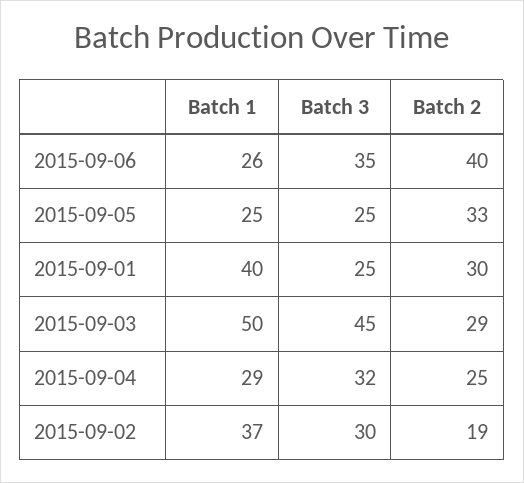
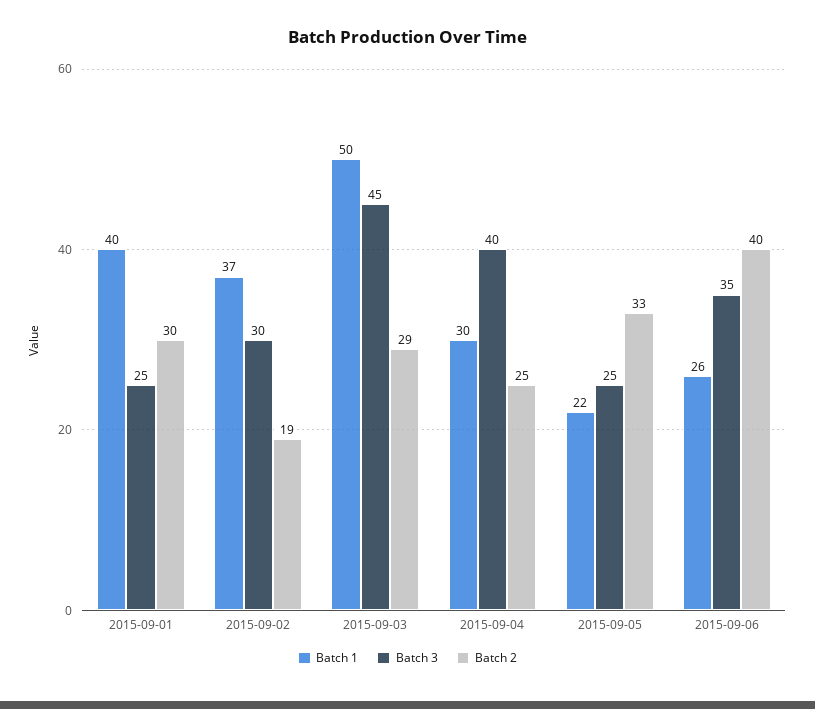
  {
    "Batch 1": {
      "2015-09-06": 26,
-     "2015-09-05": 25,
+     "2015-09-05": 22,
      "2015-09-01": 40,
      "2015-09-03": 50,
-     "2015-09-04": 29,
+     "2015-09-04": 30,
      "2015-09-02": 37
    },
    "Batch 3": {
      "2015-09-06": 35,
      "2015-09-05": 25,
      "2015-09-01": 25,
      "2015-09-03": 45,
-     "2015-09-04": 32,
+     "2015-09-04": 40,
      "2015-09-02": 30
    },
    "Batch 2": {
      "2015-09-06": 40,
      "2015-09-05": 33,
      "2015-09-01": 30,
      "2015-09-03": 29,
      "2015-09-04": 25,
      "2015-09-02": 19
    }
  }

